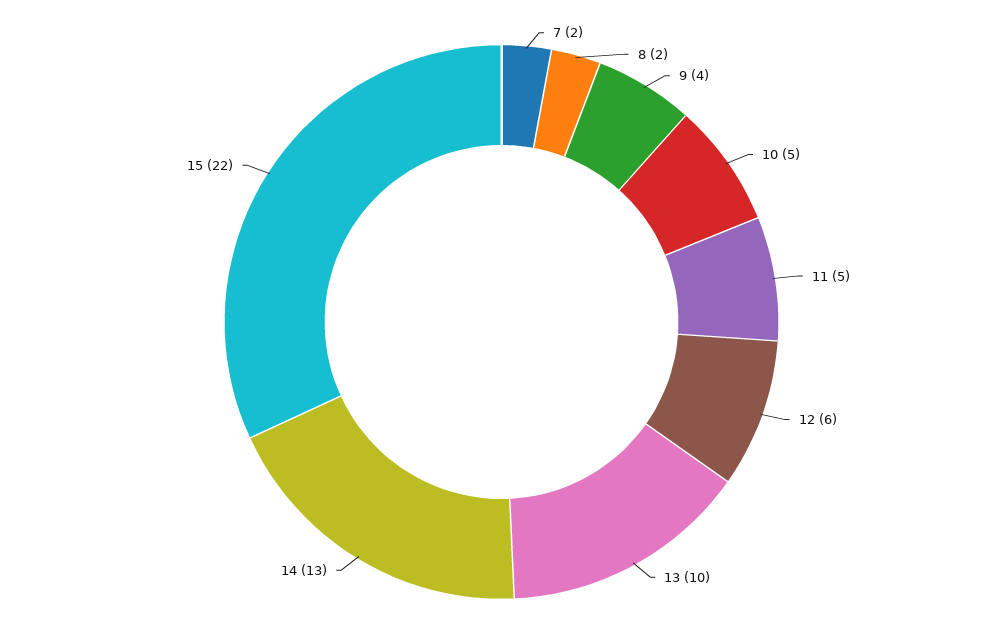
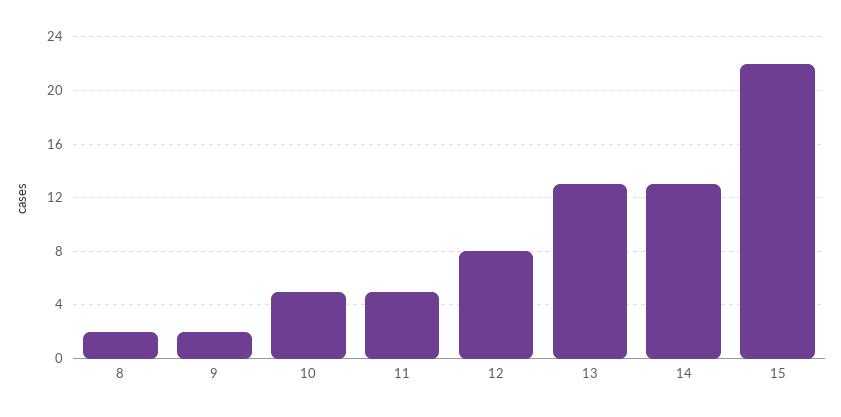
  {
-   "7": 2,
    "8": 2,
-   "9": 4,
+   "9": 2,
    "10": 5,
    "11": 5,
-   "12": 6,
+   "12": 8,
-   "13": 10,
+   "13": 13,
    "14": 13,
    "15": 22
  }

